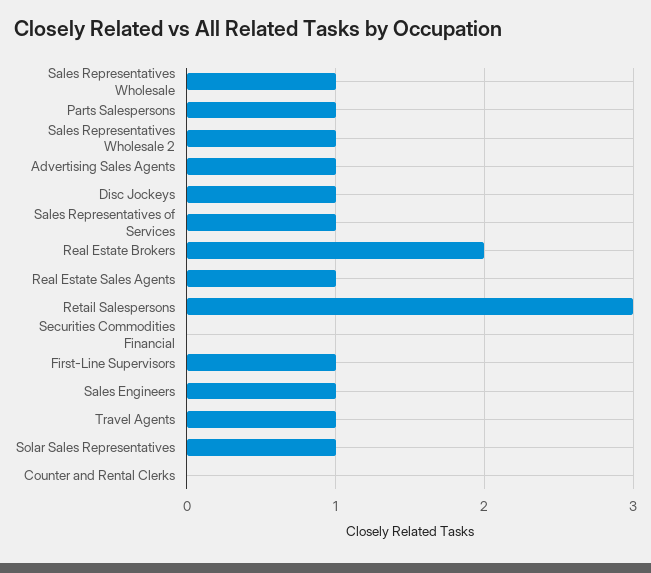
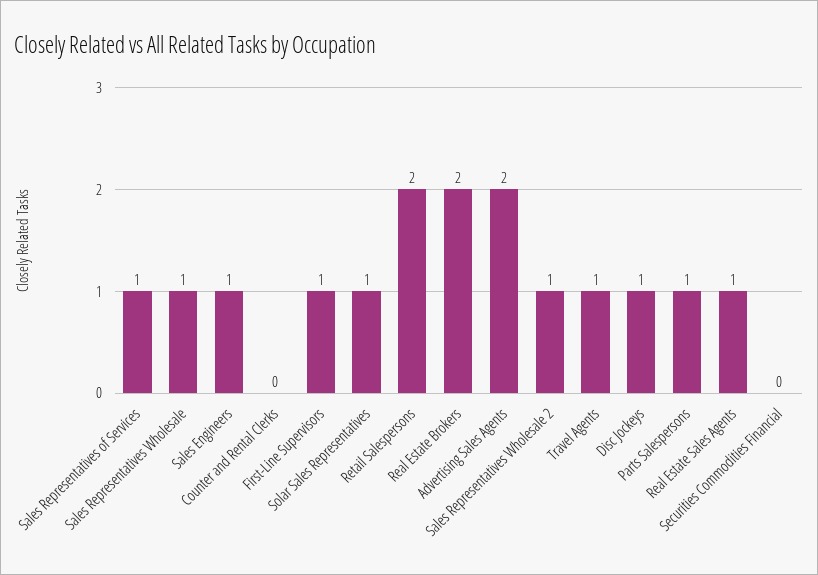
  {
    "Sales Representatives Wholesale": 1,
    "Parts Salespersons": 1,
    "Sales Representatives Wholesale 2": 1,
-   "Advertising Sales Agents": 1,
+   "Advertising Sales Agents": 2,
    "Disc Jockeys": 1,
    "Sales Representatives of Services": 1,
    "Real Estate Brokers": 2,
    "Real Estate Sales Agents": 1,
-   "Retail Salespersons": 3,
+   "Retail Salespersons": 2,
    "Securities Commodities Financial": 0,
    "First-Line Supervisors": 1,
    "Sales Engineers": 1,
    "Travel Agents": 1,
    "Solar Sales Representatives": 1,
    "Counter and Rental Clerks": 0
  }

